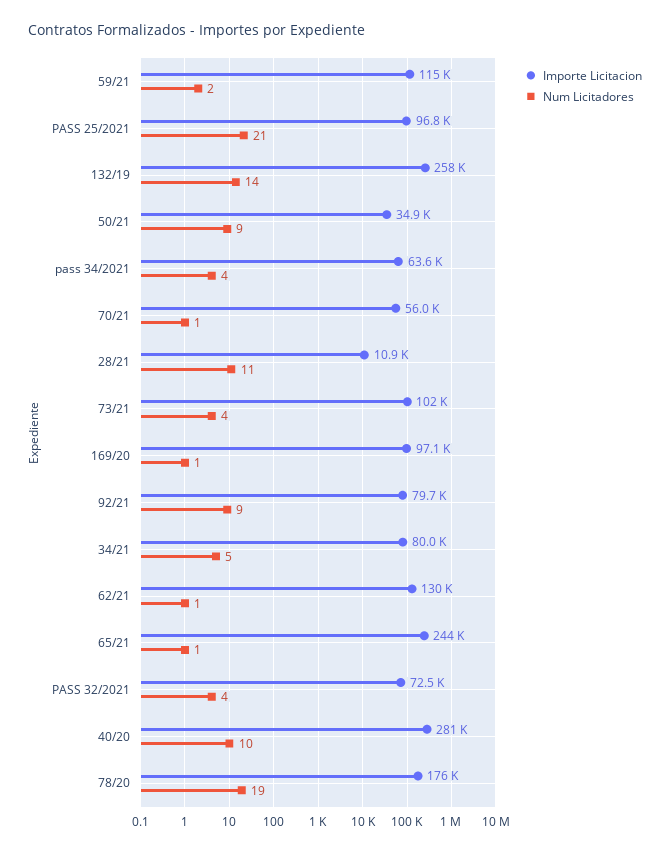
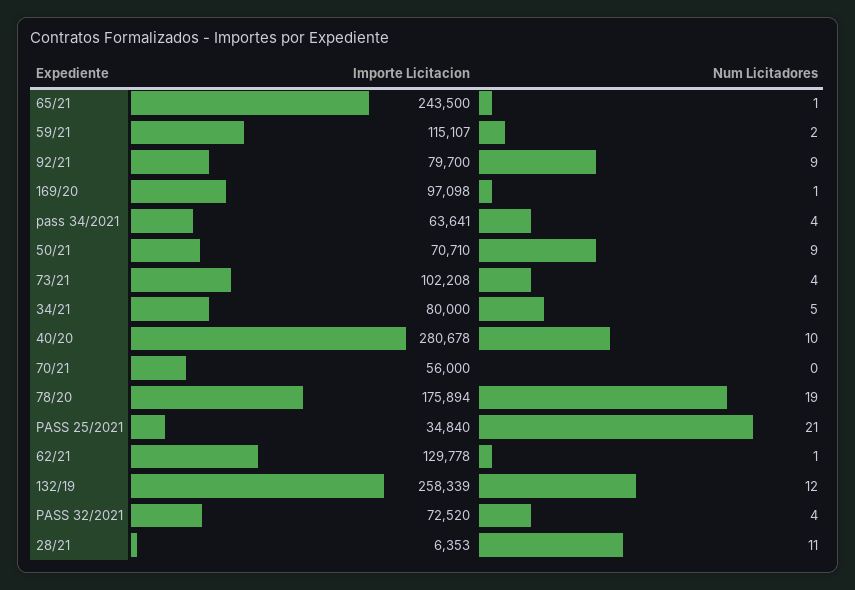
  {
    "Importe Licitacion": {
      "59/21": 115107,
-     "PASS 25/2021": 96800,
+     "PASS 25/2021": 34840,
      "132/19": 258339,
-     "50/21": 34900,
+     "50/21": 70710,
      "pass 34/2021": 63641,
      "70/21": 56000,
-     "28/21": 10900,
+     "28/21": 6353,
      "73/21": 102208,
      "169/20": 97098,
      "92/21": 79700,
      "34/21": 80000,
      "62/21": 129778,
      "65/21": 243500,
      "PASS 32/2021": 72520,
      "40/20": 280678,
      "78/20": 175894
    },
    "Num Licitadores": {
      "59/21": 2,
      "PASS 25/2021": 21,
-     "132/19": 14,
+     "132/19": 12,
      "50/21": 9,
      "pass 34/2021": 4,
-     "70/21": 1,
+     "70/21": 0,
      "28/21": 11,
      "73/21": 4,
      "169/20": 1,
      "92/21": 9,
      "34/21": 5,
      "62/21": 1,
      "65/21": 1,
      "PASS 32/2021": 4,
      "40/20": 10,
      "78/20": 19
    }
  }

